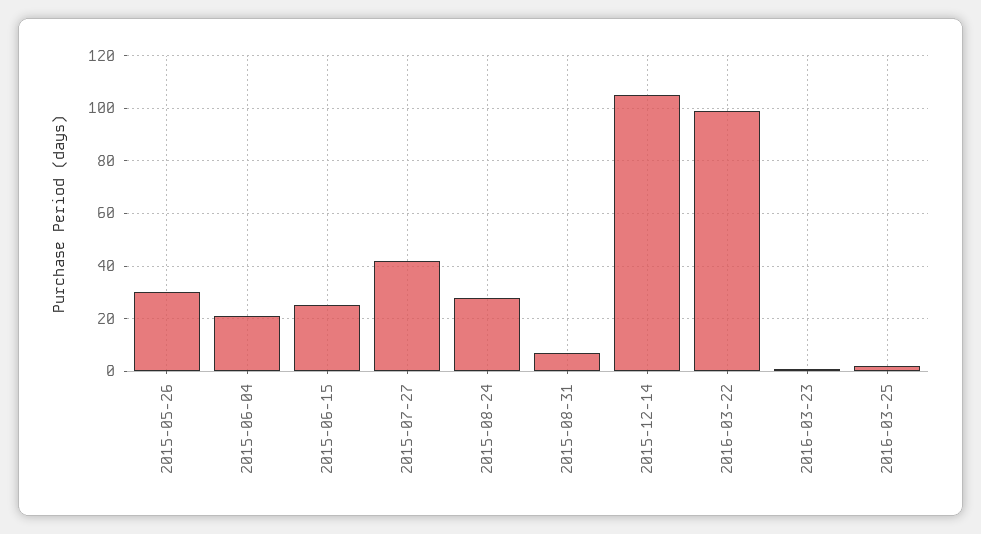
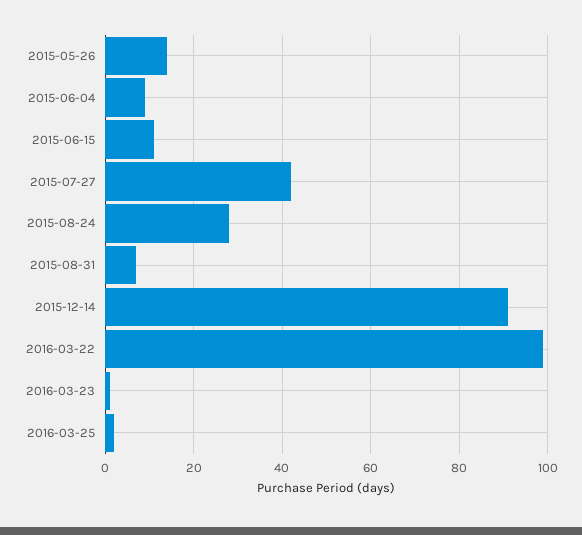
  {
-   "2015-05-26": 30,
+   "2015-05-26": 15,
-   "2015-06-04": 20,
+   "2015-06-04": 10,
-   "2015-06-15": 25,
+   "2015-06-15": 10,
    "2015-07-27": 40,
    "2015-08-24": 30,
    "2015-08-31": 5,
-   "2015-12-14": 105,
+   "2015-12-14": 90,
    "2016-03-22": 100,
    "2016-03-23": 0,
    "2016-03-25": 0
  }

